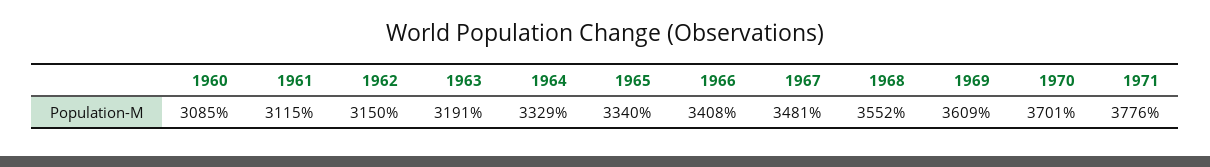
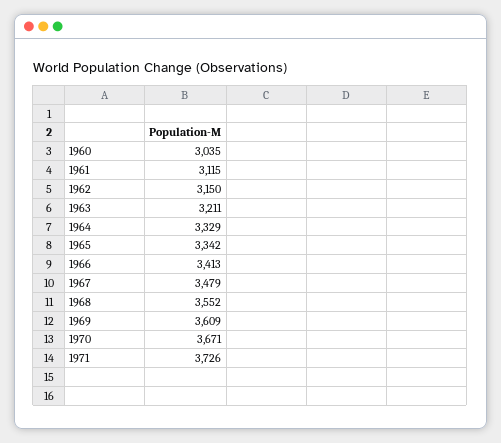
  {
-   "1960": 3085,
+   "1960": 3035,
    "1961": 3115,
    "1962": 3150,
-   "1963": 3191,
+   "1963": 3211,
    "1964": 3329,
-   "1965": 3340,
+   "1965": 3342,
-   "1966": 3408,
+   "1966": 3413,
-   "1967": 3481,
+   "1967": 3479,
    "1968": 3552,
    "1969": 3609,
-   "1970": 3701,
+   "1970": 3671,
-   "1971": 3776
+   "1971": 3726
  }

